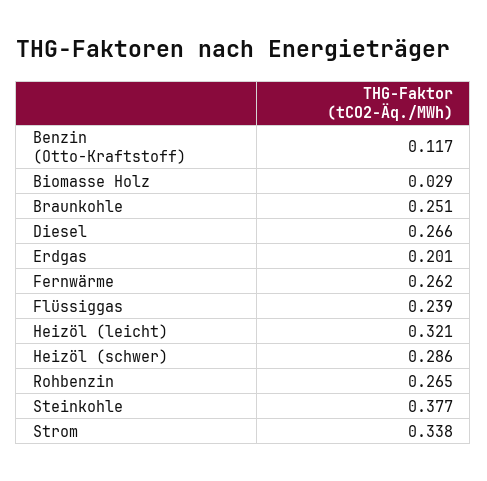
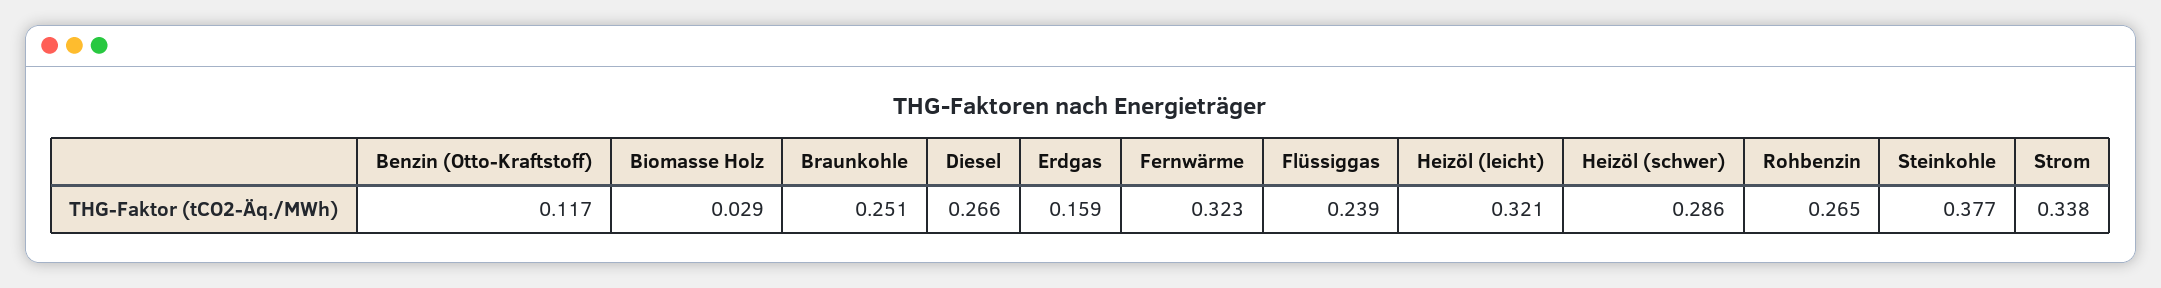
  {
    "Benzin (Otto-Kraftstoff)": 0.117,
    "Biomasse Holz": 0.029,
    "Braunkohle": 0.251,
    "Diesel": 0.266,
-   "Erdgas": 0.201,
+   "Erdgas": 0.159,
-   "Fernwärme": 0.262,
+   "Fernwärme": 0.323,
    "Flüssiggas": 0.239,
    "Heizöl (leicht)": 0.321,
    "Heizöl (schwer)": 0.286,
    "Rohbenzin": 0.265,
    "Steinkohle": 0.377,
    "Strom": 0.338
  }

